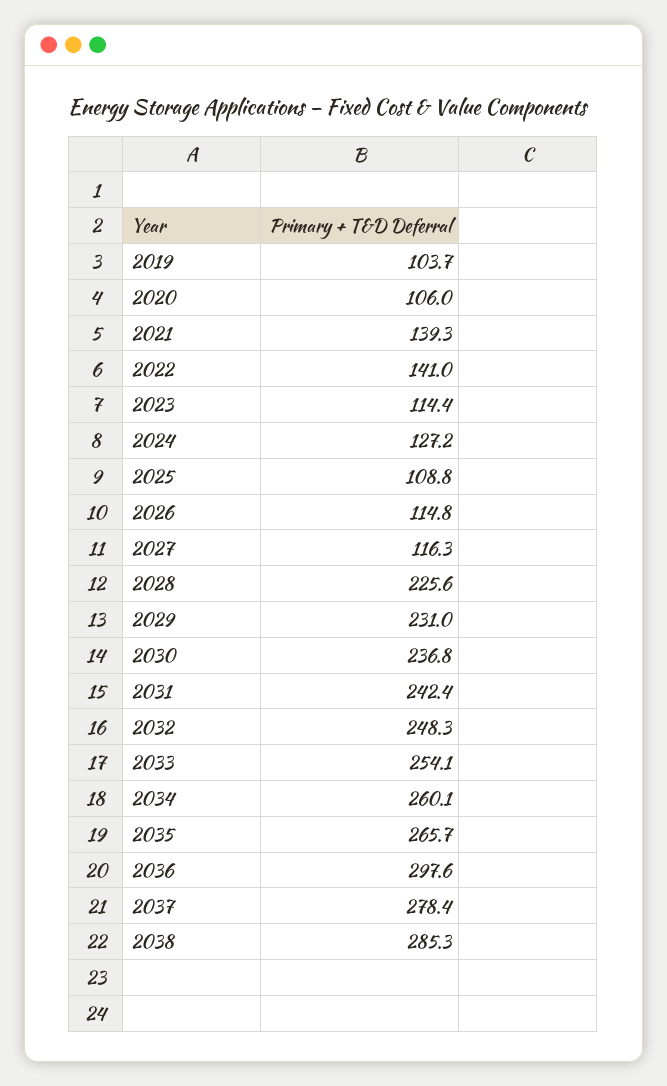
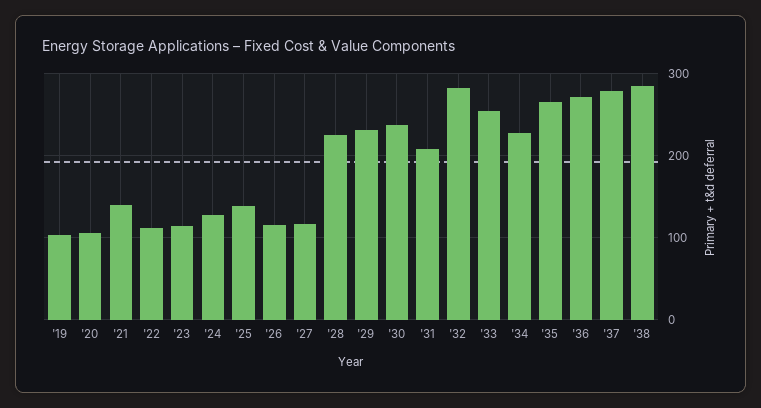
  {
    "2019": 103.7,
    "2020": 106,
    "2021": 139.3,
-   "2022": 141,
+   "2022": 110,
    "2023": 114.4,
    "2024": 127.2,
-   "2025": 108.8,
+   "2025": 140,
    "2026": 114.8,
    "2027": 116.3,
    "2028": 225.6,
    "2029": 231,
    "2030": 236.8,
-   "2031": 242.4,
+   "2031": 210,
-   "2032": 248.3,
+   "2032": 280,
    "2033": 254.1,
-   "2034": 260.1,
+   "2034": 230,
    "2035": 265.7,
-   "2036": 297.6,
+   "2036": 270,
    "2037": 278.4,
    "2038": 285.3
  }

